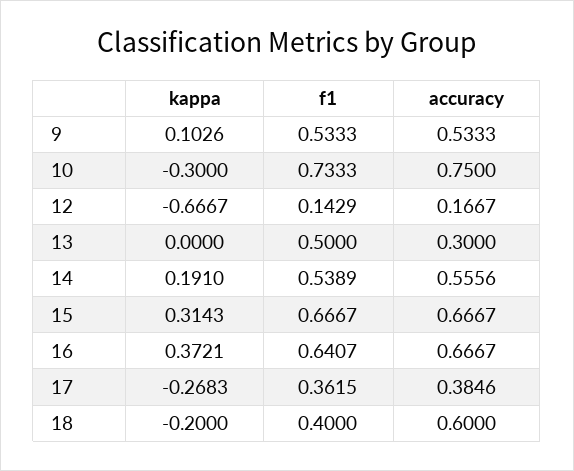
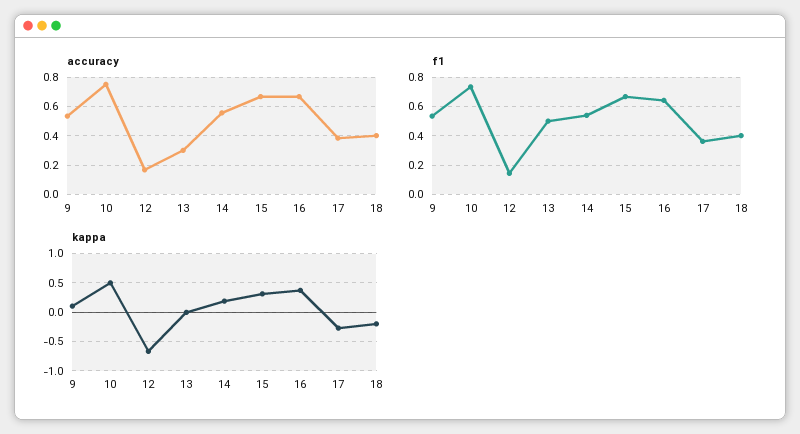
  {
    "kappa": {
      "9": 0.1026,
-     "10": -0.3,
+     "10": 0.5,
      "12": -0.6667,
      "13": 0,
      "14": 0.191,
      "15": 0.3143,
      "16": 0.3721,
      "17": -0.2683,
      "18": -0.2
    },
    "f1": {
      "9": 0.5333,
      "10": 0.7333,
      "12": 0.1429,
      "13": 0.5,
      "14": 0.5389,
      "15": 0.6667,
      "16": 0.6407,
      "17": 0.3615,
      "18": 0.4
    },
    "accuracy": {
      "9": 0.5333,
      "10": 0.75,
      "12": 0.1667,
      "13": 0.3,
      "14": 0.5556,
      "15": 0.6667,
      "16": 0.6667,
      "17": 0.3846,
-     "18": 0.6
+     "18": 0.4
    }
  }

